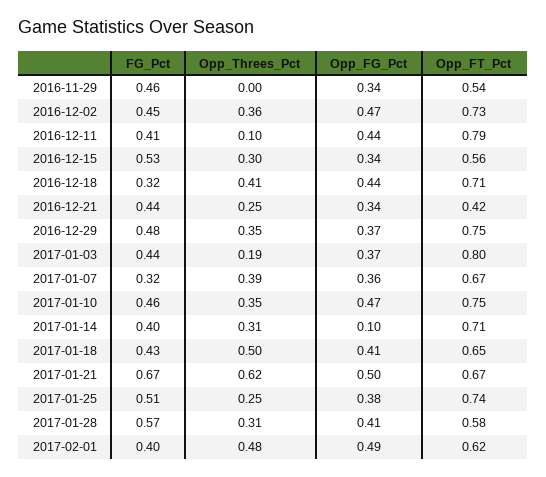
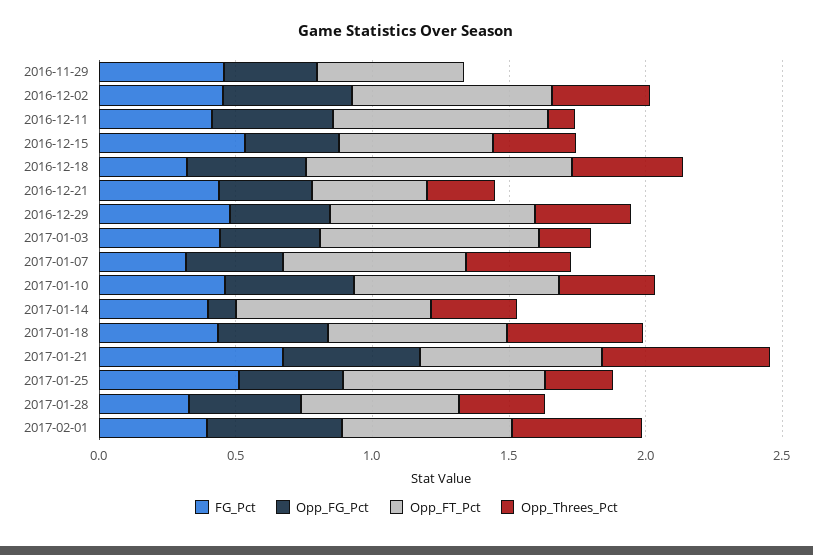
  {
    "FG_Pct": {
      "2016-11-29": 0.46,
      "2016-12-02": 0.45,
      "2016-12-11": 0.41,
      "2016-12-15": 0.53,
      "2016-12-18": 0.32,
      "2016-12-21": 0.44,
      "2016-12-29": 0.48,
      "2017-01-03": 0.44,
      "2017-01-07": 0.32,
      "2017-01-10": 0.46,
      "2017-01-14": 0.4,
      "2017-01-18": 0.43,
      "2017-01-21": 0.67,
      "2017-01-25": 0.51,
-     "2017-01-28": 0.57,
+     "2017-01-28": 0.3,
      "2017-02-01": 0.4
    },
    "Opp_Threes_Pct": {
      "2016-11-29": 0,
      "2016-12-02": 0.36,
      "2016-12-11": 0.1,
      "2016-12-15": 0.3,
      "2016-12-18": 0.41,
      "2016-12-21": 0.25,
      "2016-12-29": 0.35,
      "2017-01-03": 0.19,
      "2017-01-07": 0.39,
      "2017-01-10": 0.35,
      "2017-01-14": 0.31,
      "2017-01-18": 0.5,
      "2017-01-21": 0.62,
      "2017-01-25": 0.25,
      "2017-01-28": 0.31,
      "2017-02-01": 0.48
    },
    "Opp_FG_Pct": {
      "2016-11-29": 0.34,
      "2016-12-02": 0.47,
      "2016-12-11": 0.44,
      "2016-12-15": 0.34,
      "2016-12-18": 0.44,
      "2016-12-21": 0.34,
      "2016-12-29": 0.37,
      "2017-01-03": 0.37,
      "2017-01-07": 0.36,
      "2017-01-10": 0.47,
      "2017-01-14": 0.1,
      "2017-01-18": 0.41,
      "2017-01-21": 0.5,
      "2017-01-25": 0.38,
      "2017-01-28": 0.41,
      "2017-02-01": 0.49
    },
    "Opp_FT_Pct": {
      "2016-11-29": 0.54,
      "2016-12-02": 0.73,
      "2016-12-11": 0.79,
      "2016-12-15": 0.56,
-     "2016-12-18": 0.71,
+     "2016-12-18": 1,
      "2016-12-21": 0.42,
      "2016-12-29": 0.75,
      "2017-01-03": 0.8,
      "2017-01-07": 0.67,
      "2017-01-10": 0.75,
      "2017-01-14": 0.71,
      "2017-01-18": 0.65,
      "2017-01-21": 0.67,
      "2017-01-25": 0.74,
      "2017-01-28": 0.58,
      "2017-02-01": 0.62
    }
  }

